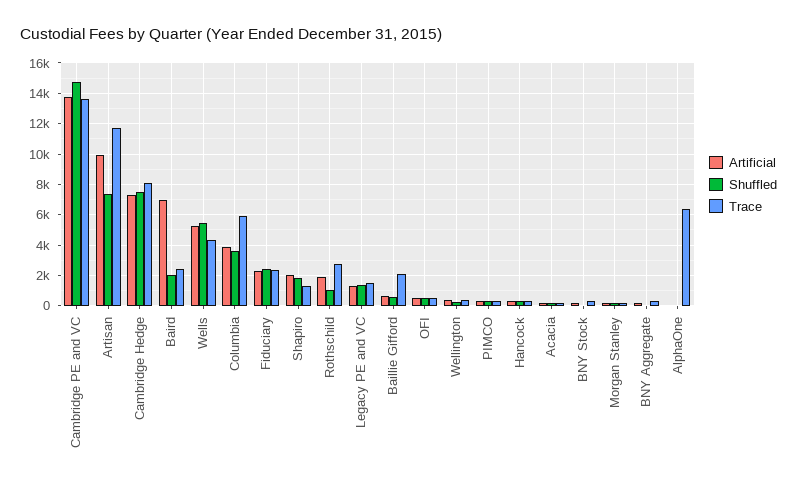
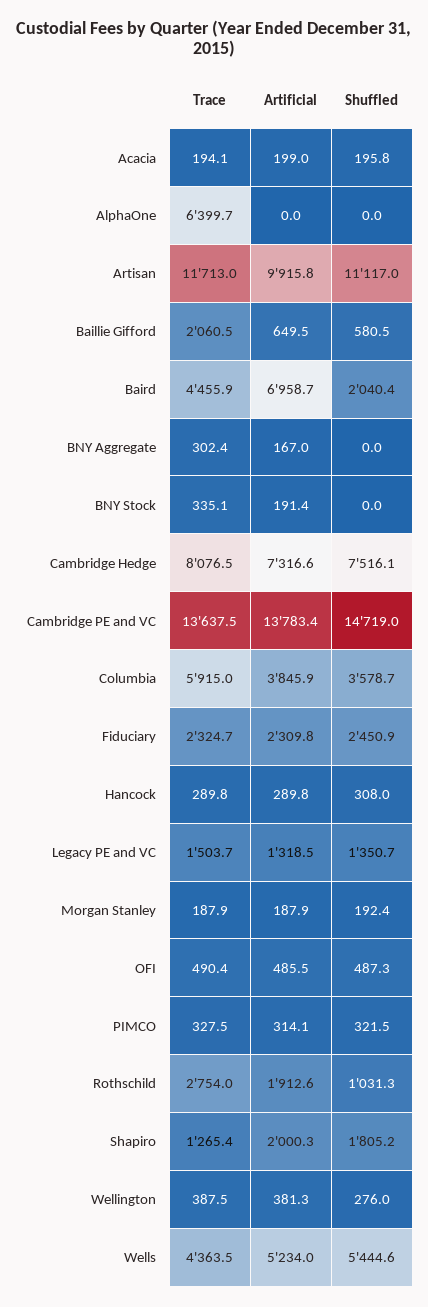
  {
    "Artificial": {
      "Cambridge PE and VC": 13783.4,
      "Artisan": 9915.8,
      "Cambridge Hedge": 7316.6,
      "Baird": 6958.7,
      "Wells": 5234,
      "Columbia": 3845.9,
      "Fiduciary": 2309.8,
      "Shapiro": 2000.3,
      "Rothschild": 1912.6,
      "Legacy PE and VC": 1318.5,
      "Baillie Gifford": 649.5,
      "OFI": 485.5,
      "Wellington": 381.3,
      "PIMCO": 314.1,
      "Hancock": 289.8,
      "Acacia": 199,
      "BNY Stock": 191.4,
      "Morgan Stanley": 187.9,
      "BNY Aggregate": 167,
      "AlphaOne": 0
    },
    "Shuffled": {
      "Cambridge PE and VC": 14719,
-     "Artisan": 7500,
+     "Artisan": 11117,
      "Cambridge Hedge": 7516.1,
      "Baird": 2040.4,
      "Wells": 5444.6,
      "Columbia": 3578.7,
      "Fiduciary": 2450.9,
      "Shapiro": 1805.2,
      "Rothschild": 1031.3,
      "Legacy PE and VC": 1350.7,
      "Baillie Gifford": 580.5,
      "OFI": 487.3,
      "Wellington": 276,
      "PIMCO": 321.5,
      "Hancock": 308,
      "Acacia": 195.8,
      "BNY Stock": 0,
      "Morgan Stanley": 192.4,
      "BNY Aggregate": 0,
      "AlphaOne": 0
    },
    "Trace": {
      "Cambridge PE and VC": 13637.5,
      "Artisan": 11713,
      "Cambridge Hedge": 8076.5,
-     "Baird": 2500,
+     "Baird": 4455.9,
      "Wells": 4363.5,
      "Columbia": 5915,
      "Fiduciary": 2324.7,
      "Shapiro": 1265.4,
      "Rothschild": 2754,
      "Legacy PE and VC": 1503.7,
      "Baillie Gifford": 2060.5,
      "OFI": 490.4,
      "Wellington": 387.5,
      "PIMCO": 327.5,
      "Hancock": 289.8,
      "Acacia": 194.1,
      "BNY Stock": 335.1,
      "Morgan Stanley": 187.9,
      "BNY Aggregate": 302.4,
      "AlphaOne": 6399.7
    }
  }

